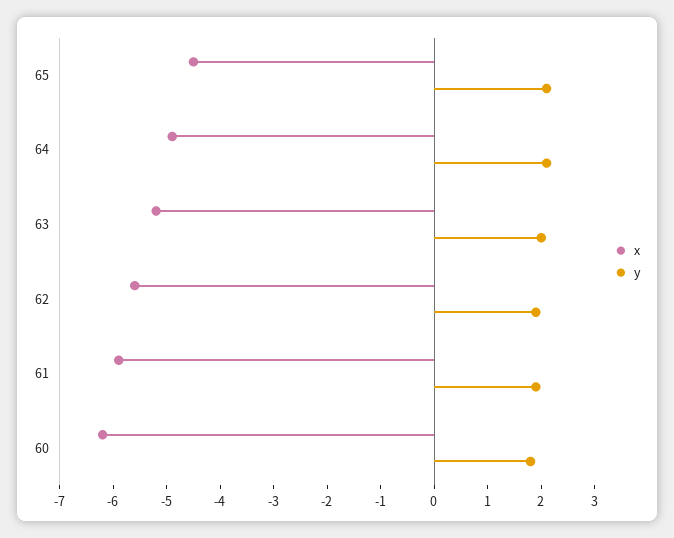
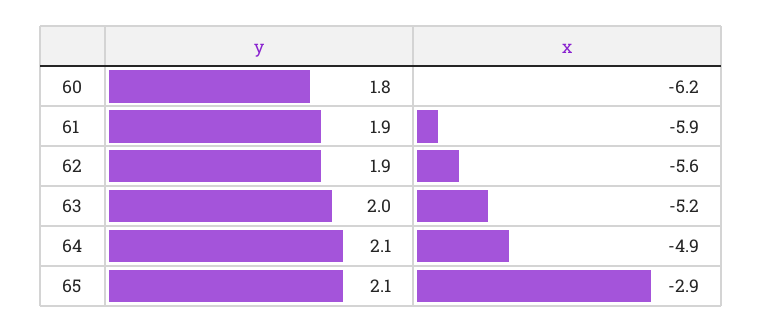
  {
    "x": {
-     "65": -4.5,
+     "65": -2.9,
      "64": -4.9,
      "63": -5.2,
      "62": -5.6,
      "61": -5.9,
      "60": -6.2
    },
    "y": {
      "65": 2.1,
      "64": 2.1,
      "63": 2,
      "62": 1.9,
      "61": 1.9,
      "60": 1.8
    }
  }

